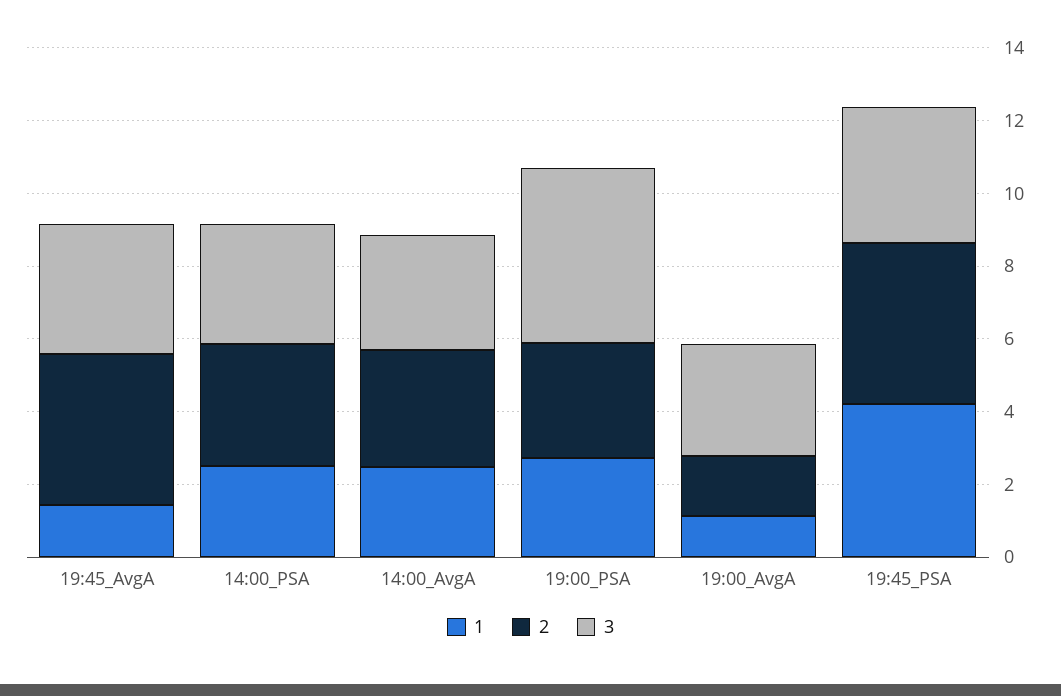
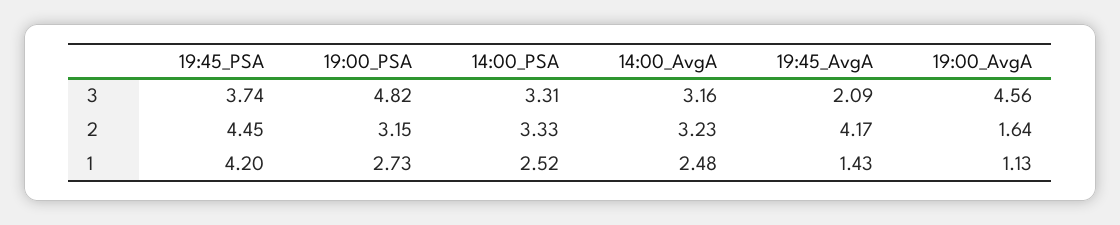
  {
    "1": {
      "19:45_AvgA": 1.43,
      "14:00_PSA": 2.52,
      "14:00_AvgA": 2.48,
      "19:00_PSA": 2.73,
      "19:00_AvgA": 1.13,
      "19:45_PSA": 4.2
    },
    "2": {
      "19:45_AvgA": 4.17,
      "14:00_PSA": 3.33,
      "14:00_AvgA": 3.23,
      "19:00_PSA": 3.15,
      "19:00_AvgA": 1.64,
      "19:45_PSA": 4.45
    },
    "3": {
-     "19:45_AvgA": 3.5,
+     "19:45_AvgA": 2.09,
      "14:00_PSA": 3.31,
      "14:00_AvgA": 3.16,
      "19:00_PSA": 4.82,
-     "19:00_AvgA": 3,
+     "19:00_AvgA": 4.56,
      "19:45_PSA": 3.74
    }
  }

